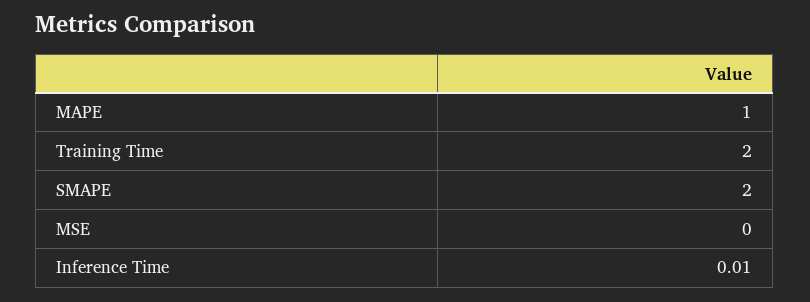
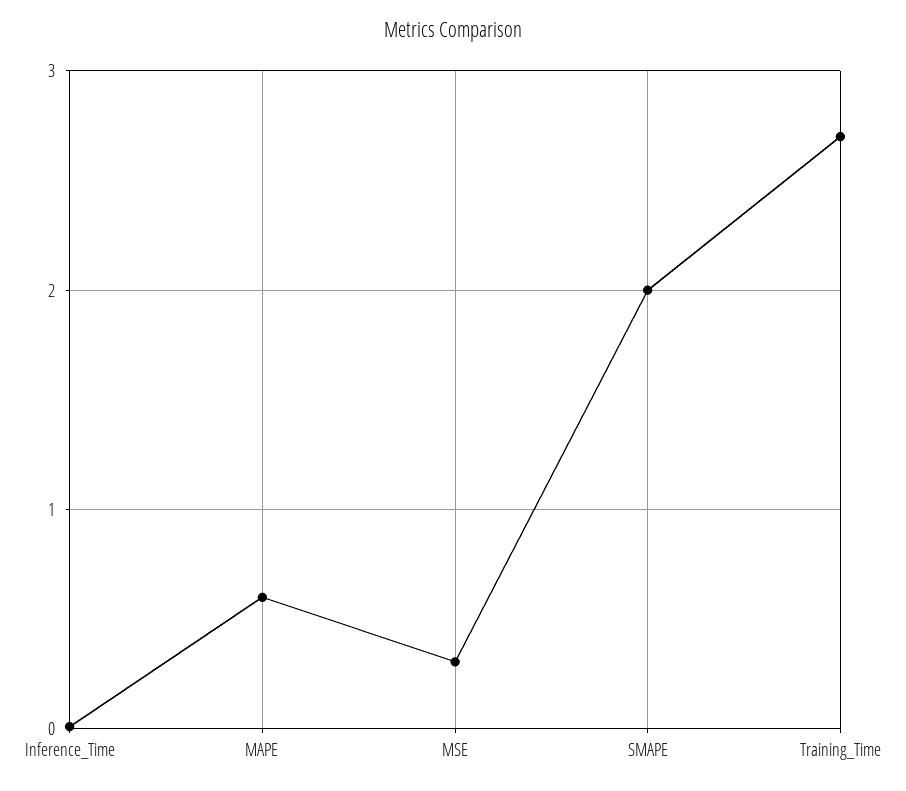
  {
-   "MAPE": 1,
+   "MAPE": 0.6,
-   "Training Time": 2,
+   "Training Time": 2.7,
    "SMAPE": 2,
-   "MSE": 0,
+   "MSE": 0.3,
    "Inference Time": 0.01
  }

